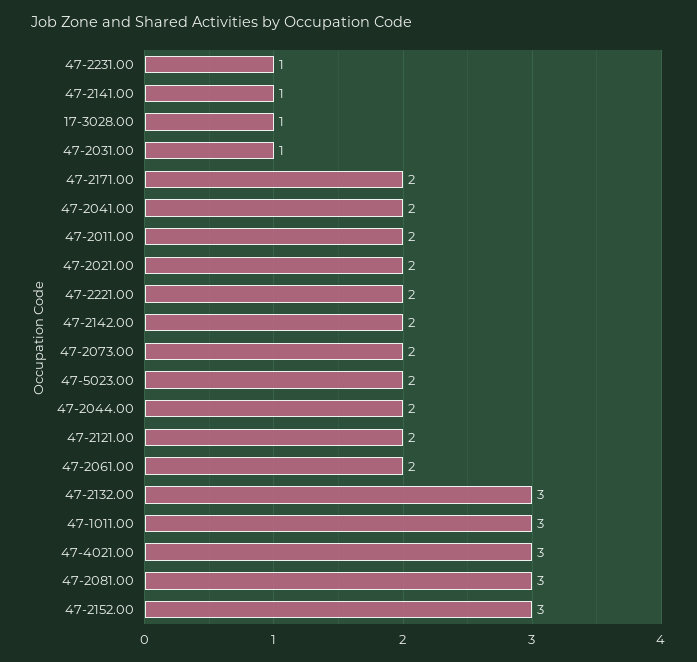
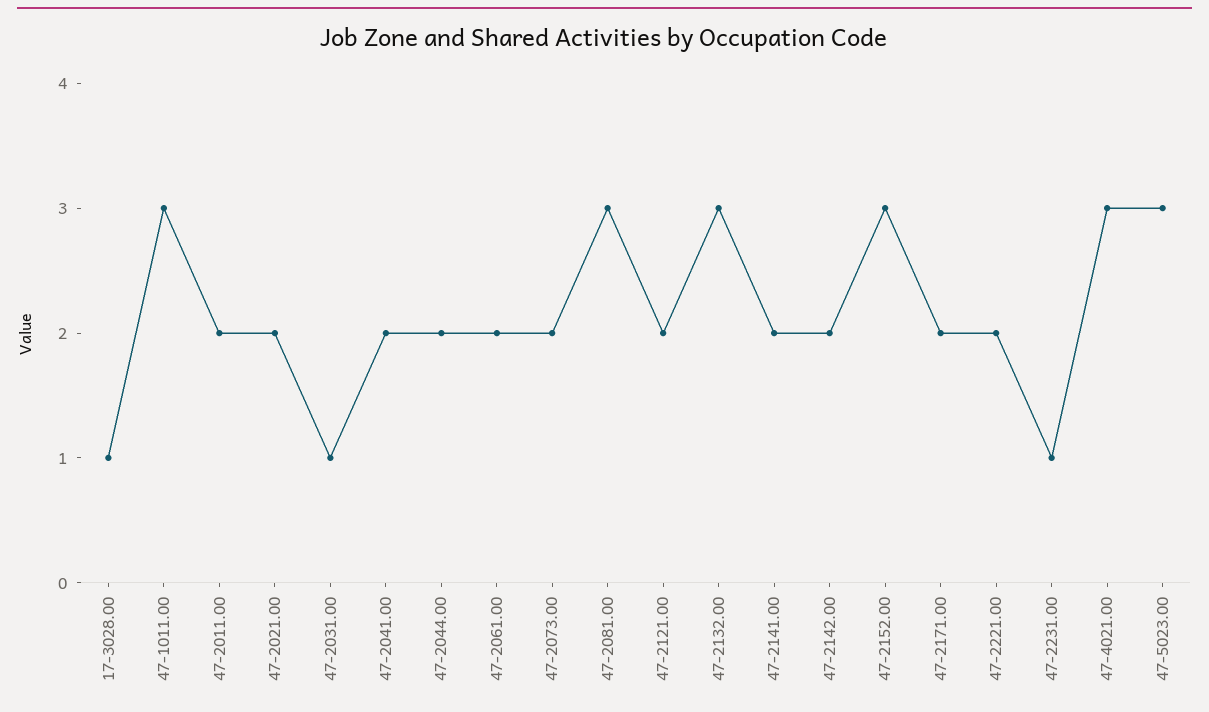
  {
    "47-2231.00": 1,
-   "47-2141.00": 1,
+   "47-2141.00": 2,
    "17-3028.00": 1,
    "47-2031.00": 1,
    "47-2171.00": 2,
    "47-2041.00": 2,
    "47-2011.00": 2,
    "47-2021.00": 2,
    "47-2221.00": 2,
    "47-2142.00": 2,
    "47-2073.00": 2,
-   "47-5023.00": 2,
+   "47-5023.00": 3,
    "47-2044.00": 2,
    "47-2121.00": 2,
    "47-2061.00": 2,
    "47-2132.00": 3,
    "47-1011.00": 3,
    "47-4021.00": 3,
    "47-2081.00": 3,
    "47-2152.00": 3
  }

